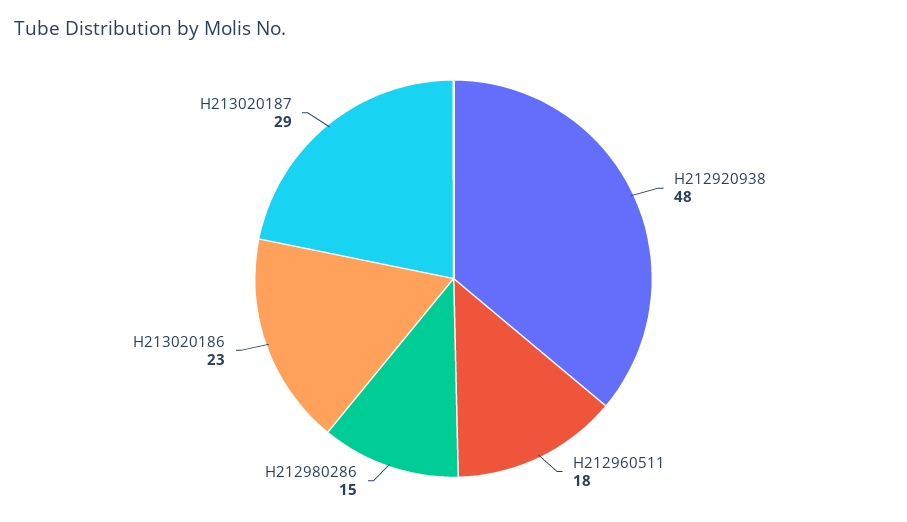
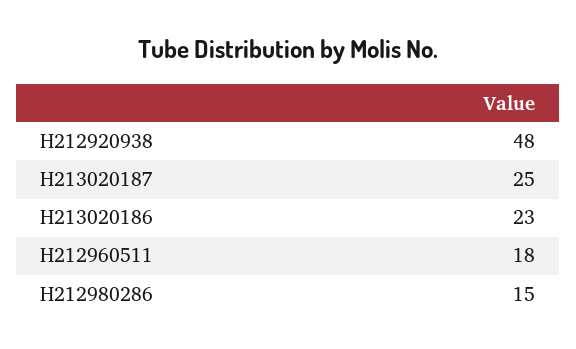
  {
    "H212920938": 48,
    "H212960511": 18,
    "H212980286": 15,
    "H213020186": 23,
-   "H213020187": 29
+   "H213020187": 25
  }

